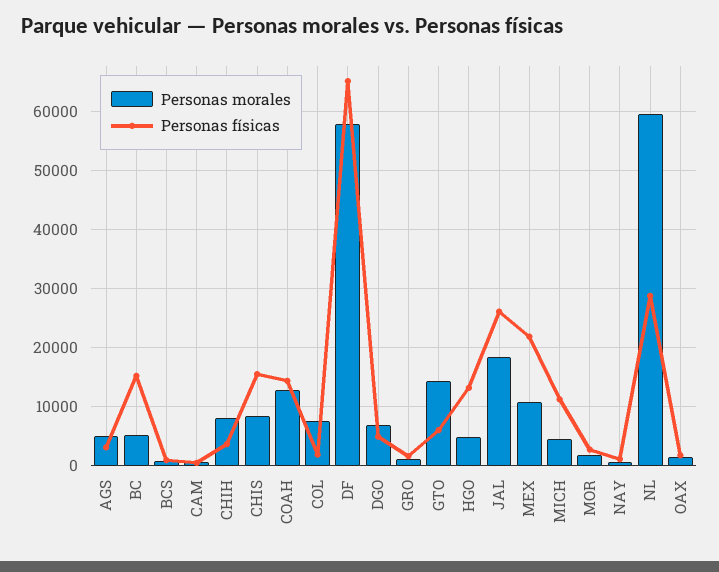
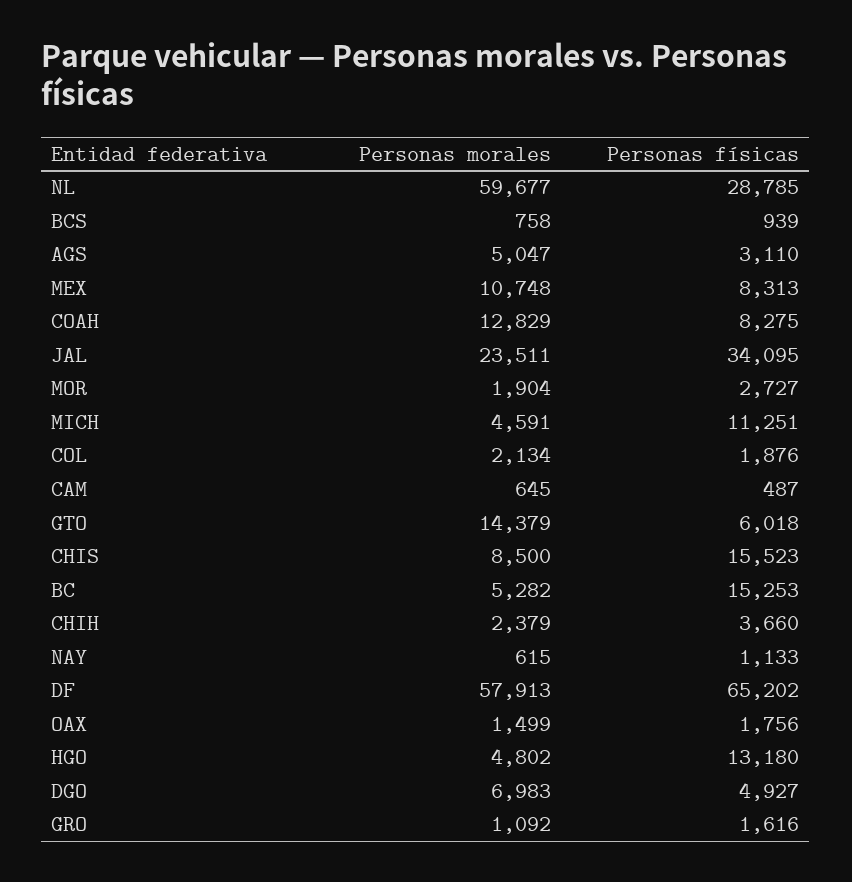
  {
    "Personas morales": {
      "AGS": 5047,
      "BC": 5282,
      "BCS": 758,
      "CAM": 645,
-     "CHIH": 8000,
+     "CHIH": 2379,
      "CHIS": 8500,
      "COAH": 12829,
-     "COL": 8000,
+     "COL": 2134,
      "DF": 57913,
      "DGO": 6983,
      "GRO": 1092,
      "GTO": 14379,
      "HGO": 4802,
-     "JAL": 18000,
+     "JAL": 23511,
      "MEX": 10748,
      "MICH": 4591,
      "MOR": 1904,
      "NAY": 615,
      "NL": 59677,
      "OAX": 1499
    },
    "Personas físicas": {
      "AGS": 3110,
      "BC": 15253,
      "BCS": 939,
      "CAM": 487,
      "CHIH": 3660,
      "CHIS": 15523,
-     "COAH": 14000,
+     "COAH": 8275,
      "COL": 1876,
      "DF": 65202,
      "DGO": 4927,
      "GRO": 1616,
      "GTO": 6018,
      "HGO": 13180,
-     "JAL": 26000,
+     "JAL": 34095,
-     "MEX": 22000,
+     "MEX": 8313,
      "MICH": 11251,
      "MOR": 2727,
      "NAY": 1133,
      "NL": 28785,
      "OAX": 1756
    }
  }

